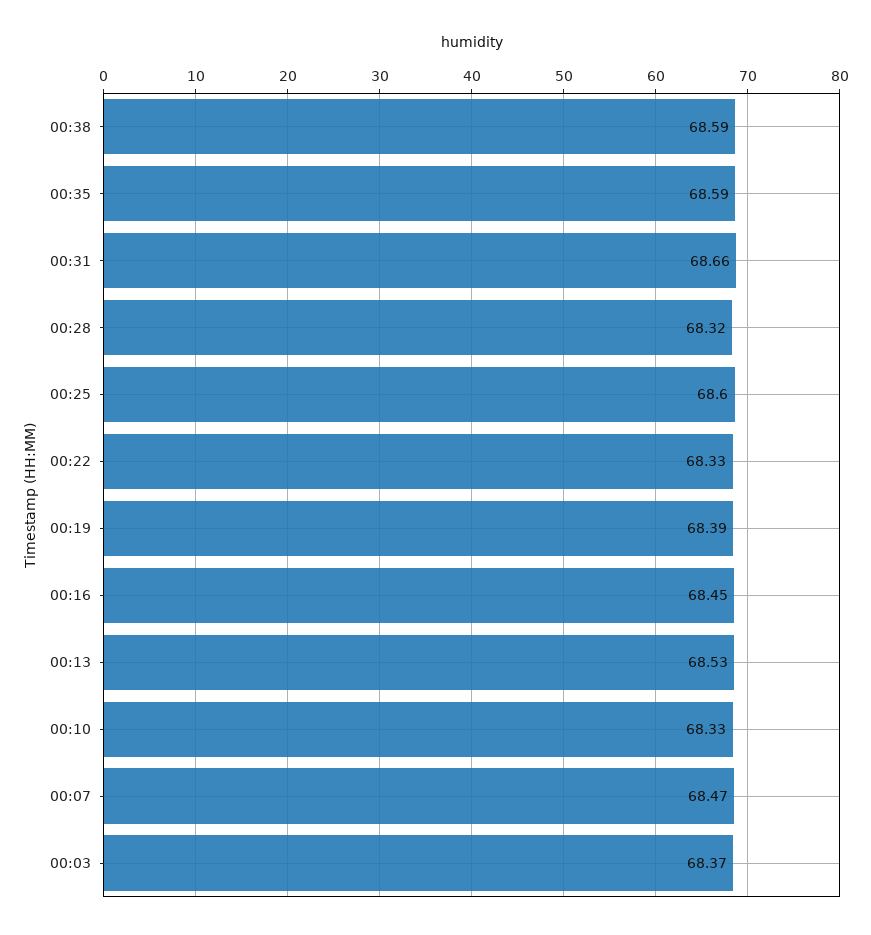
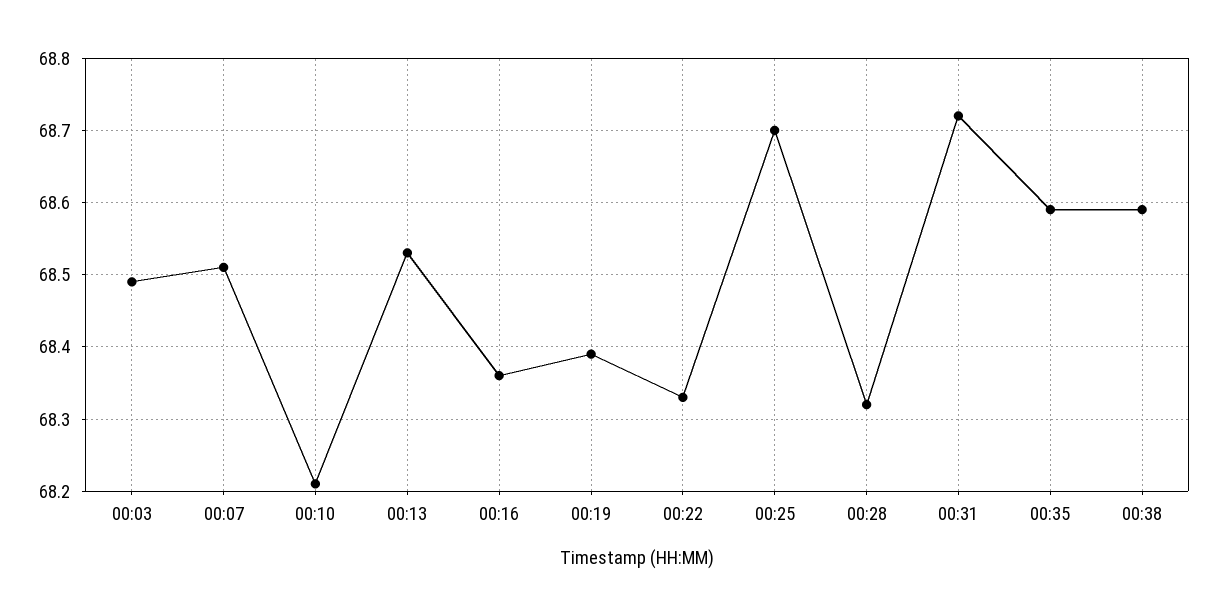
  {
    "00:38": 68.59,
    "00:35": 68.59,
-   "00:31": 68.66,
+   "00:31": 68.72,
    "00:28": 68.32,
-   "00:25": 68.6,
+   "00:25": 68.7,
    "00:22": 68.33,
    "00:19": 68.39,
-   "00:16": 68.45,
+   "00:16": 68.36,
    "00:13": 68.53,
-   "00:10": 68.33,
+   "00:10": 68.21,
-   "00:07": 68.47,
+   "00:07": 68.51,
-   "00:03": 68.37
+   "00:03": 68.49
  }

